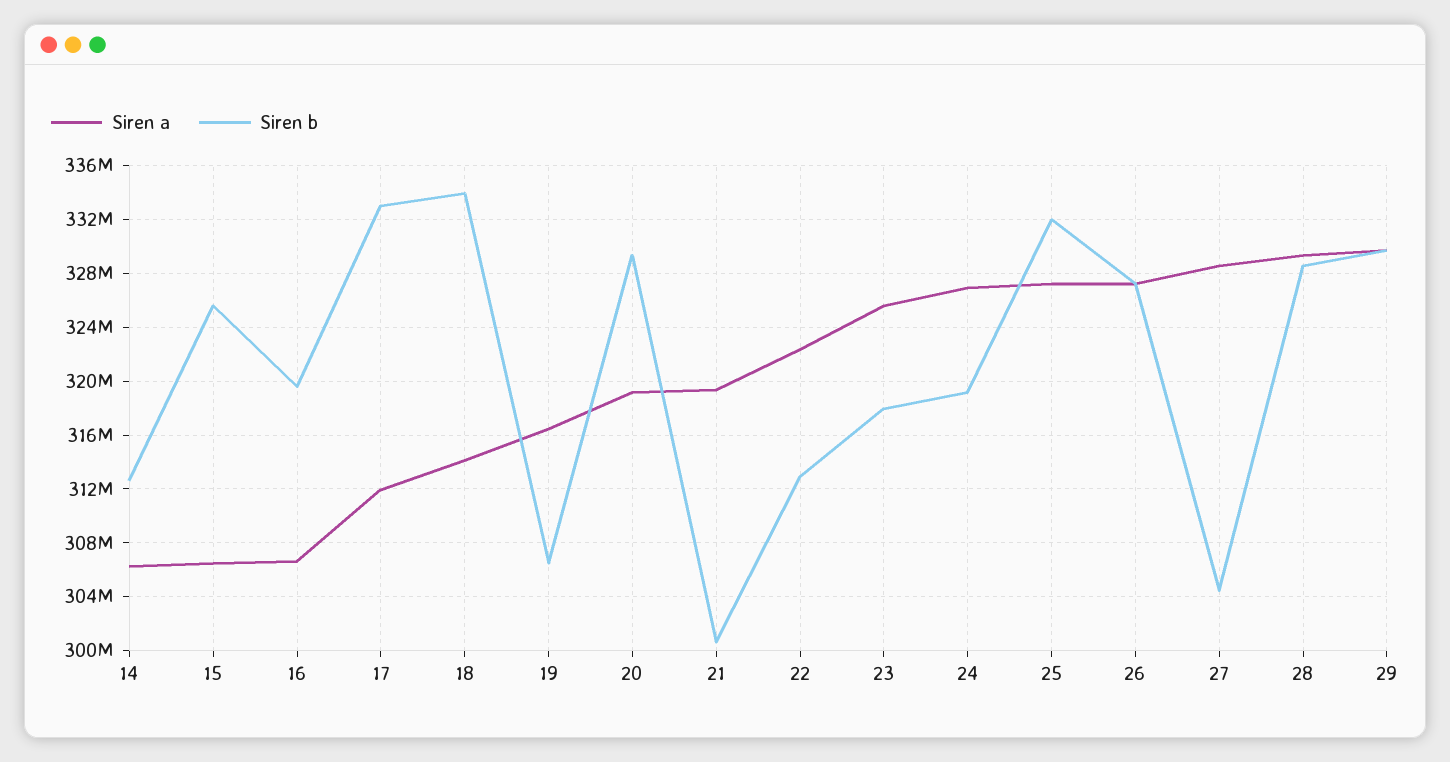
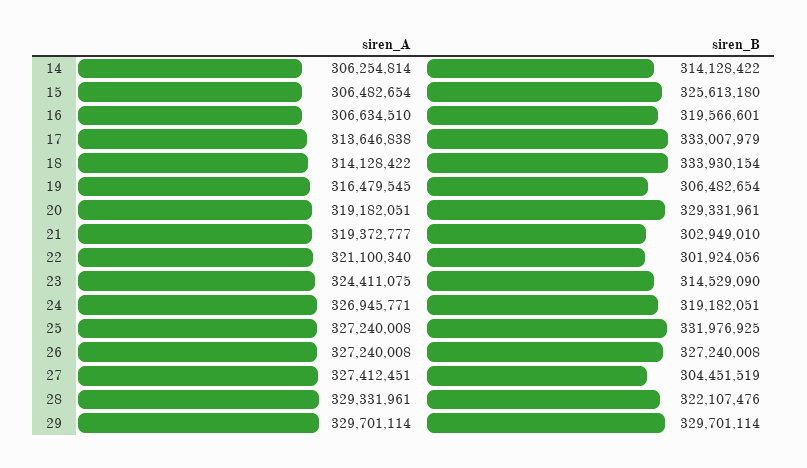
  {
    "Siren a": {
      "14": 306254814,
      "15": 306482654,
      "16": 306634510,
-     "17": 312000000,
+     "17": 313646838,
      "18": 314128422,
      "19": 316479545,
      "20": 319182051,
      "21": 319372777,
-     "22": 322500000,
+     "22": 321100340,
-     "23": 325500000,
+     "23": 324411075,
      "24": 326945771,
      "25": 327240008,
      "26": 327240008,
-     "27": 328500000,
+     "27": 327412451,
      "28": 329331961,
      "29": 329701114
    },
    "Siren b": {
-     "14": 312500000,
+     "14": 314128422,
      "15": 325613180,
      "16": 319566601,
      "17": 333007979,
      "18": 333930154,
      "19": 306482654,
      "20": 329331961,
-     "21": 300500000,
+     "21": 302949010,
-     "22": 313000000,
+     "22": 301924056,
-     "23": 318000000,
+     "23": 314529090,
      "24": 319182051,
      "25": 331976925,
      "26": 327240008,
      "27": 304451519,
-     "28": 328500000,
+     "28": 322107476,
      "29": 329701114
    }
  }

